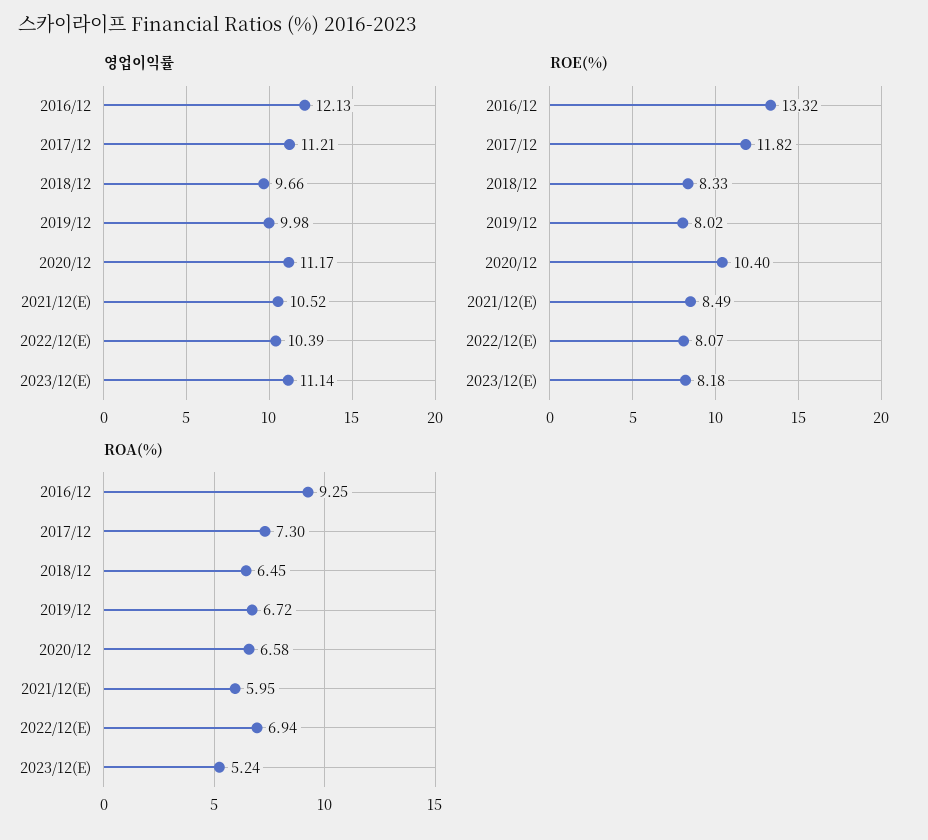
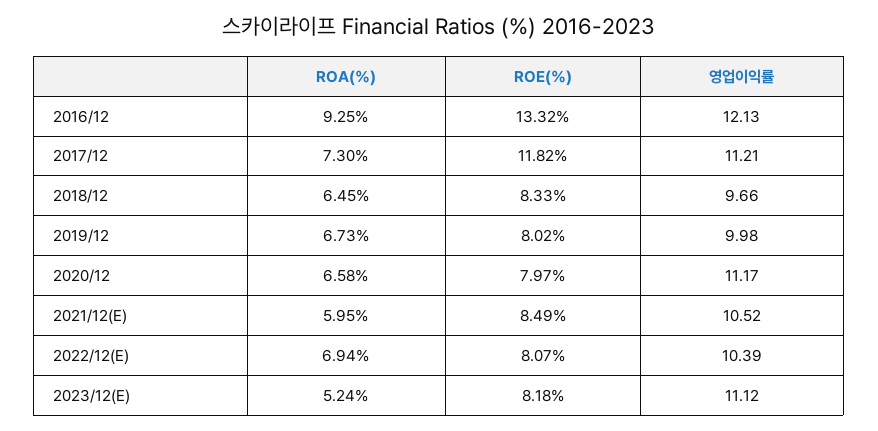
  {
    "영업이익률": {
      "2016/12": 12.13,
      "2017/12": 11.21,
      "2018/12": 9.66,
      "2019/12": 9.98,
      "2020/12": 11.17,
      "2021/12(E)": 10.52,
      "2022/12(E)": 10.39,
-     "2023/12(E)": 11.14
+     "2023/12(E)": 11.12
    },
    "ROE(%)": {
      "2016/12": 13.32,
      "2017/12": 11.82,
      "2018/12": 8.33,
      "2019/12": 8.02,
-     "2020/12": 10.4,
+     "2020/12": 7.97,
      "2021/12(E)": 8.49,
      "2022/12(E)": 8.07,
      "2023/12(E)": 8.18
    },
    "ROA(%)": {
      "2016/12": 9.25,
      "2017/12": 7.3,
      "2018/12": 6.45,
-     "2019/12": 6.72,
+     "2019/12": 6.73,
      "2020/12": 6.58,
      "2021/12(E)": 5.95,
      "2022/12(E)": 6.94,
      "2023/12(E)": 5.24
    }
  }

